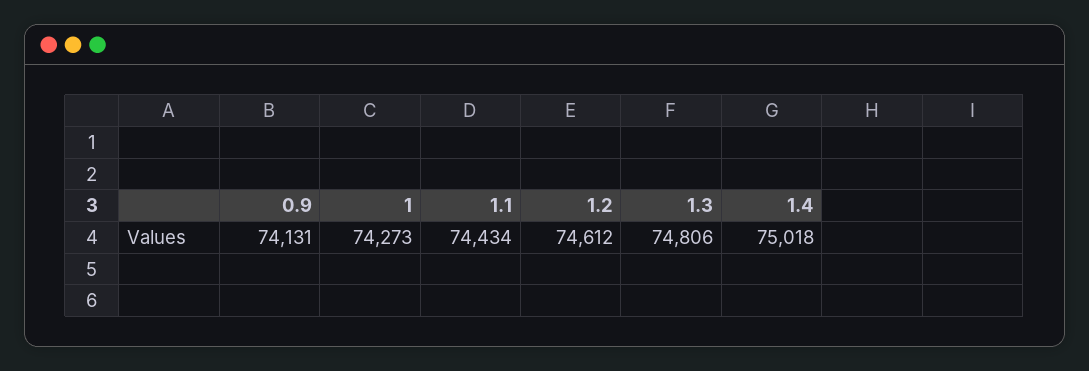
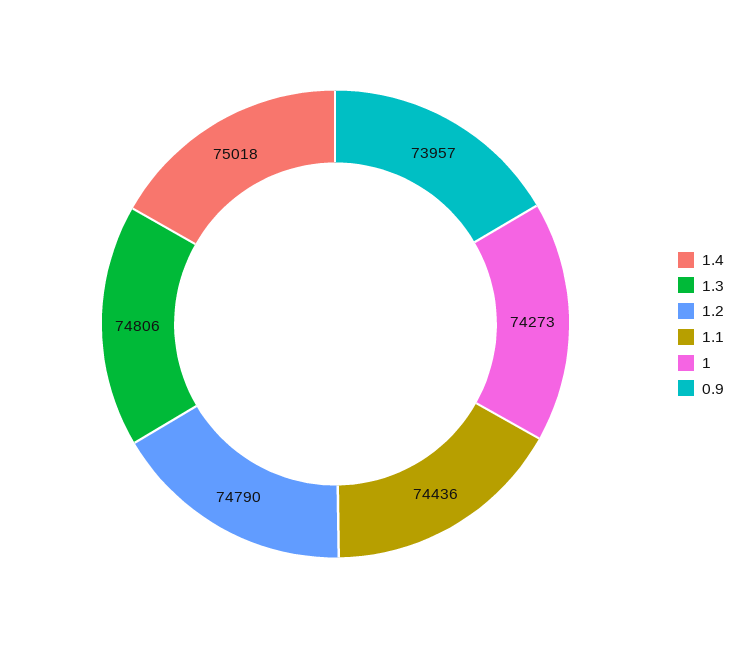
  {
-   "0.9": 74131,
+   "0.9": 73957,
    "1": 74273,
-   "1.1": 74434,
+   "1.1": 74436,
-   "1.2": 74612,
+   "1.2": 74790,
    "1.3": 74806,
    "1.4": 75018
  }

